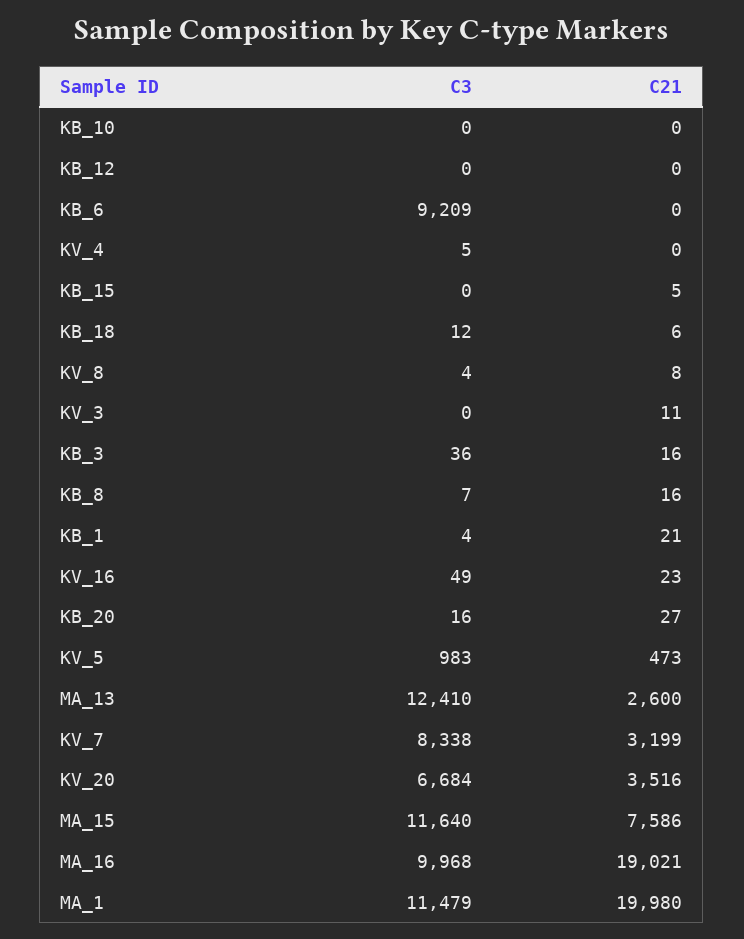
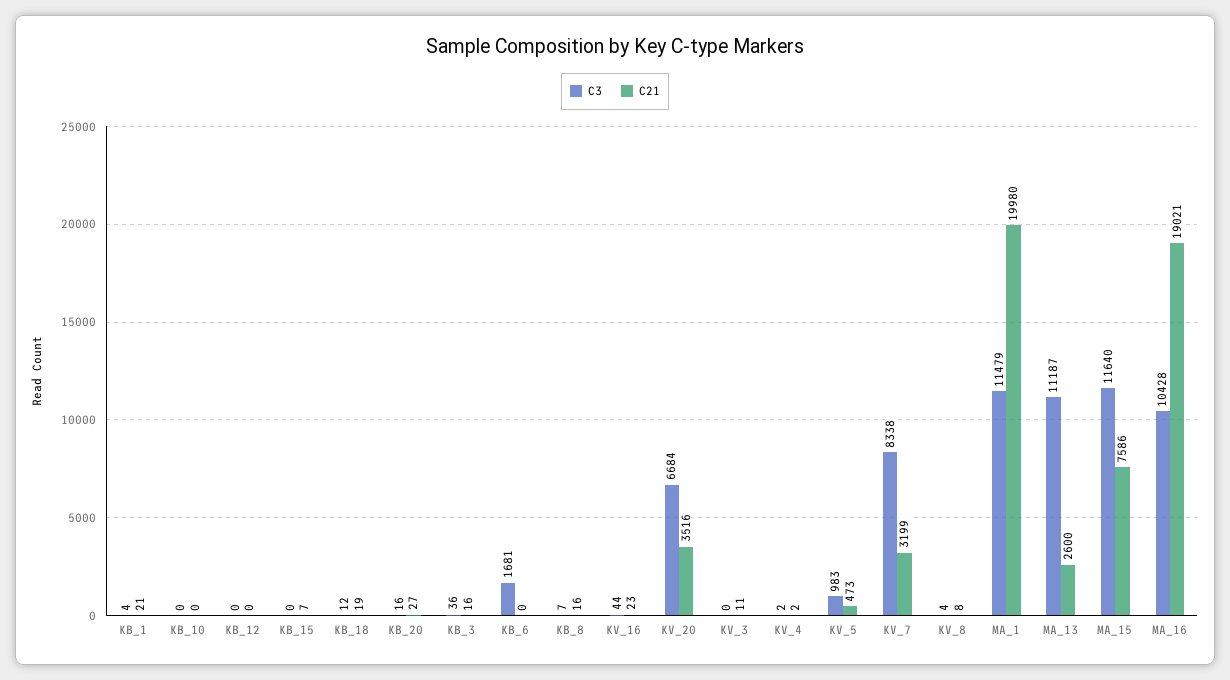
  {
    "C3": {
      "KB_10": 0,
      "KB_12": 0,
-     "KB_6": 9209,
+     "KB_6": 1681,
-     "KV_4": 5,
+     "KV_4": 2,
      "KB_15": 0,
      "KB_18": 12,
      "KV_8": 4,
      "KV_3": 0,
      "KB_3": 36,
      "KB_8": 7,
      "KB_1": 4,
-     "KV_16": 49,
+     "KV_16": 44,
      "KB_20": 16,
      "KV_5": 983,
-     "MA_13": 12410,
+     "MA_13": 11187,
      "KV_7": 8338,
      "KV_20": 6684,
      "MA_15": 11640,
-     "MA_16": 9968,
+     "MA_16": 10428,
      "MA_1": 11479
    },
    "C21": {
      "KB_10": 0,
      "KB_12": 0,
      "KB_6": 0,
-     "KV_4": 0,
+     "KV_4": 2,
-     "KB_15": 5,
+     "KB_15": 7,
-     "KB_18": 6,
+     "KB_18": 19,
      "KV_8": 8,
      "KV_3": 11,
      "KB_3": 16,
      "KB_8": 16,
      "KB_1": 21,
      "KV_16": 23,
      "KB_20": 27,
      "KV_5": 473,
      "MA_13": 2600,
      "KV_7": 3199,
      "KV_20": 3516,
      "MA_15": 7586,
      "MA_16": 19021,
      "MA_1": 19980
    }
  }

